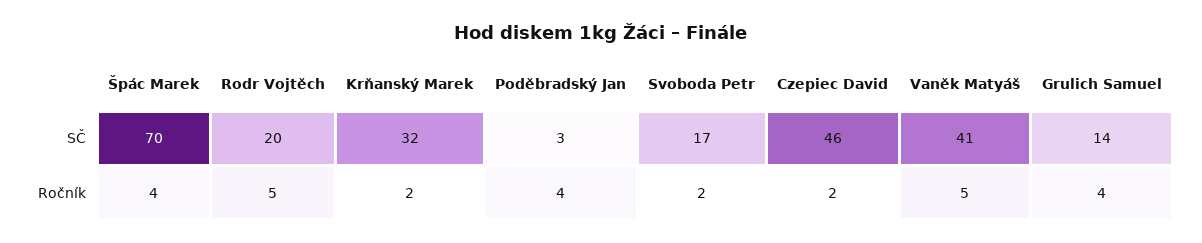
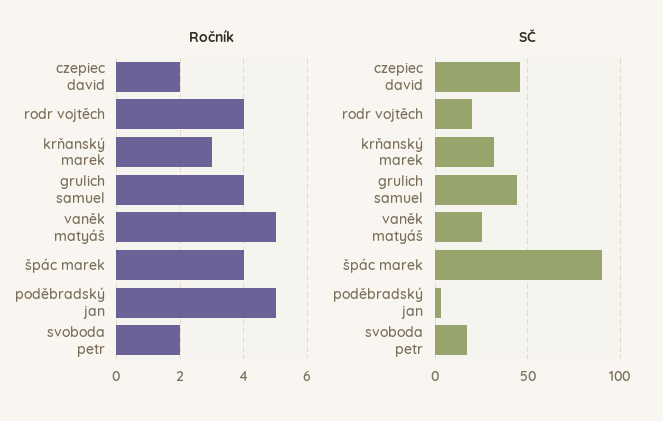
  {
    "SČ": {
-     "Špác Marek": 70,
+     "Špác Marek": 90,
      "Rodr Vojtěch": 20,
      "Krňanský Marek": 32,
      "Poděbradský Jan": 3,
      "Svoboda Petr": 17,
      "Czepiec David": 46,
-     "Vaněk Matyáš": 41,
+     "Vaněk Matyáš": 25,
-     "Grulich Samuel": 14
+     "Grulich Samuel": 45
    },
    "Ročník": {
      "Špác Marek": 4,
-     "Rodr Vojtěch": 5,
+     "Rodr Vojtěch": 4,
-     "Krňanský Marek": 2,
+     "Krňanský Marek": 3,
-     "Poděbradský Jan": 4,
+     "Poděbradský Jan": 5,
      "Svoboda Petr": 2,
      "Czepiec David": 2,
      "Vaněk Matyáš": 5,
      "Grulich Samuel": 4
    }
  }

